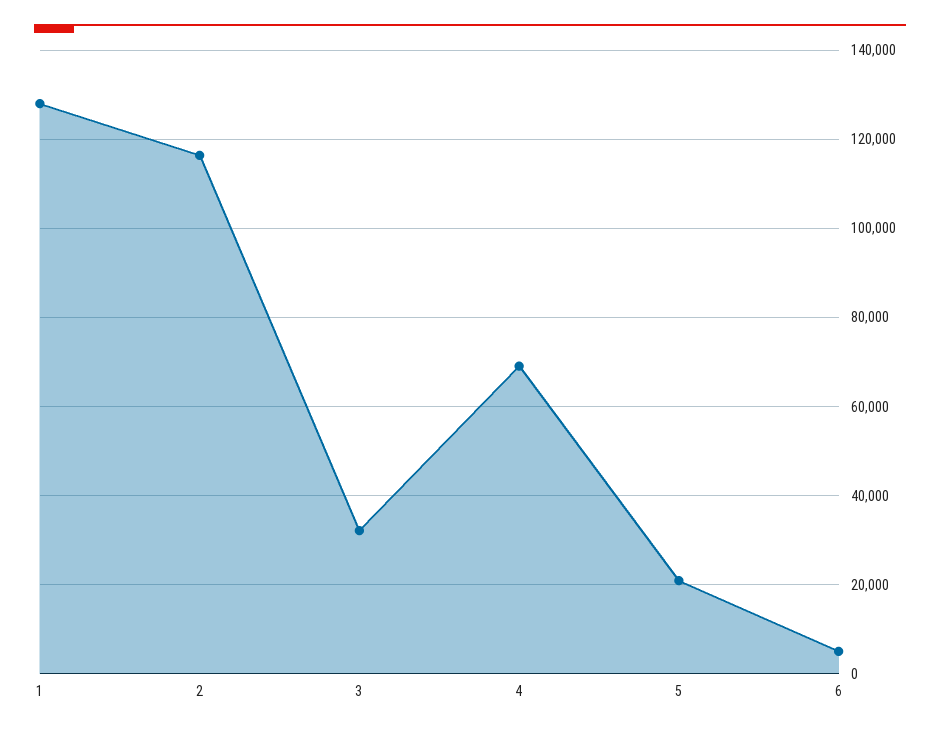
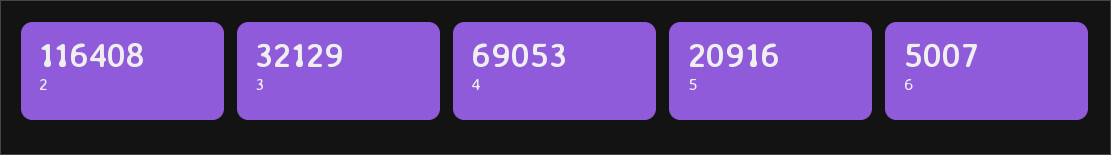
  {
-   "1": 128000,
    "2": 116408,
    "3": 32129,
    "4": 69053,
    "5": 20916,
    "6": 5007
  }

